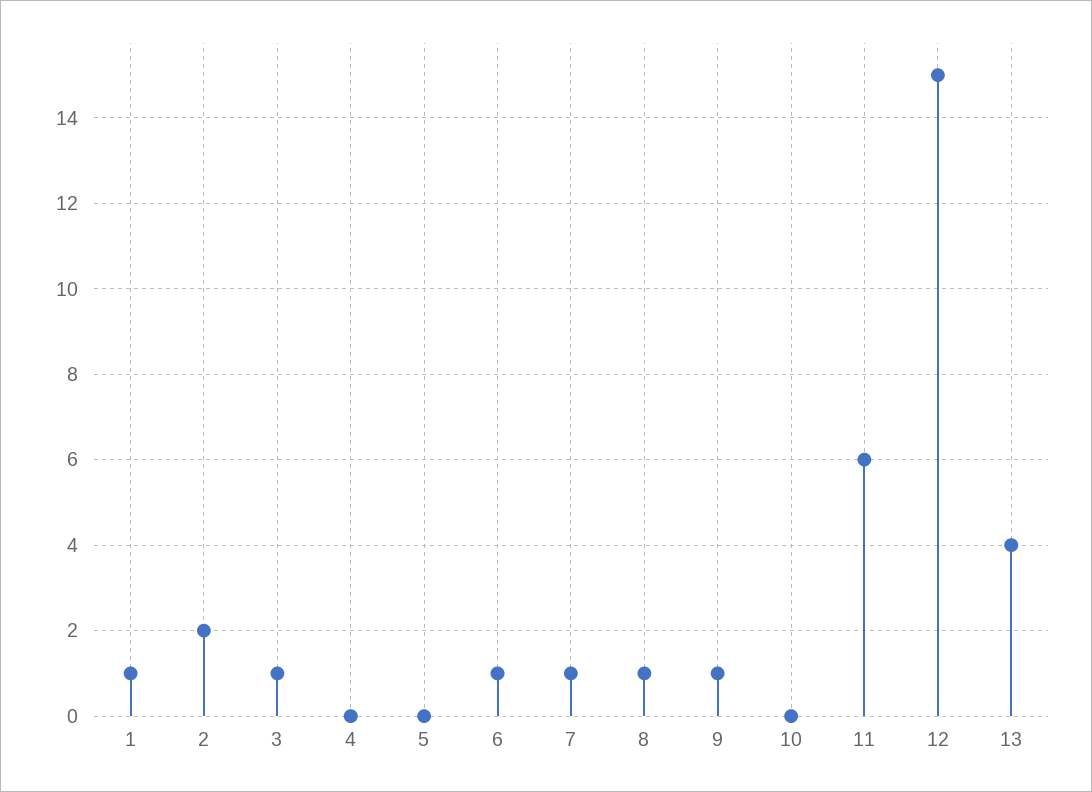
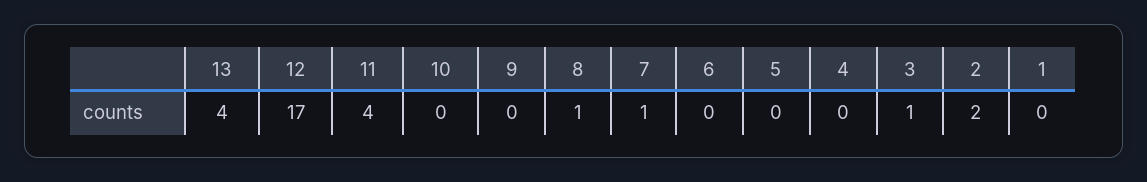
  {
-   "1": 1,
+   "1": 0,
    "2": 2,
    "3": 1,
    "4": 0,
    "5": 0,
-   "6": 1,
+   "6": 0,
    "7": 1,
    "8": 1,
-   "9": 1,
+   "9": 0,
    "10": 0,
-   "11": 6,
+   "11": 4,
-   "12": 15,
+   "12": 17,
    "13": 4
  }

